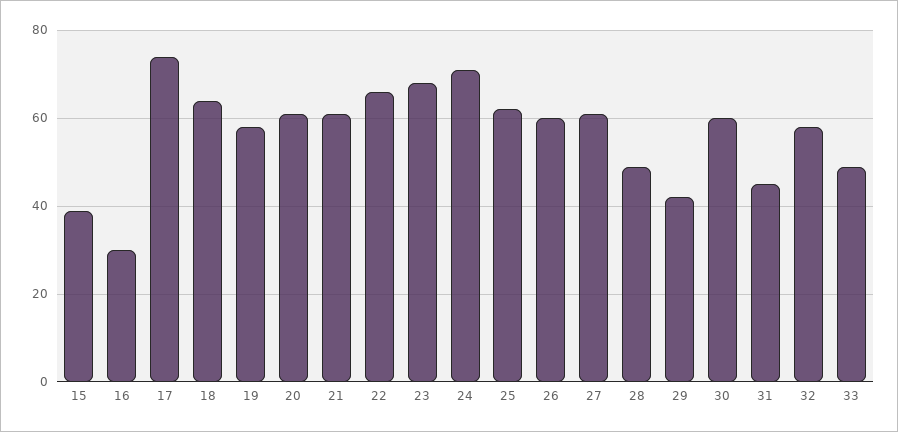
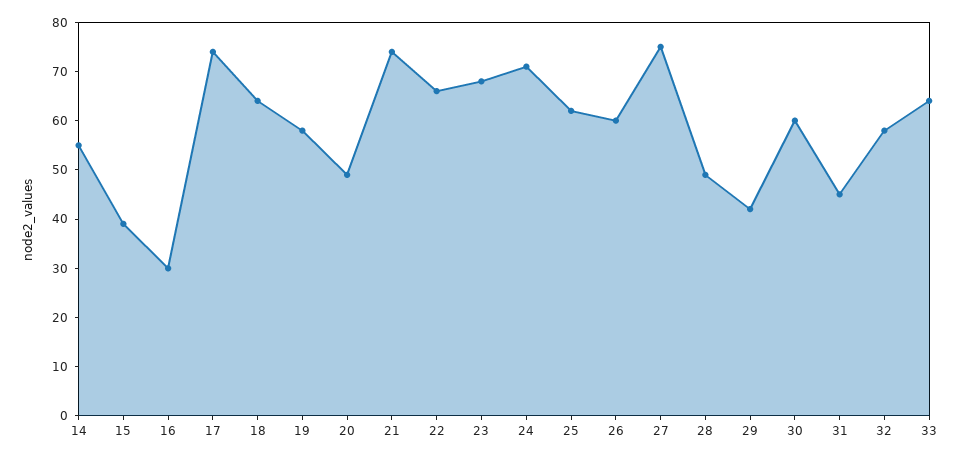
  {
    "15": 40,
    "16": 30,
    "17": 75,
    "18": 65,
    "19": 60,
-   "20": 60,
+   "20": 50,
-   "21": 60,
+   "21": 75,
    "22": 65,
    "23": 70,
    "24": 70,
    "25": 60,
    "26": 60,
-   "27": 60,
+   "27": 75,
    "28": 50,
    "29": 40,
    "30": 60,
    "31": 45,
    "32": 60,
-   "33": 50
+   "33": 65,
+   "14": 55
  }

